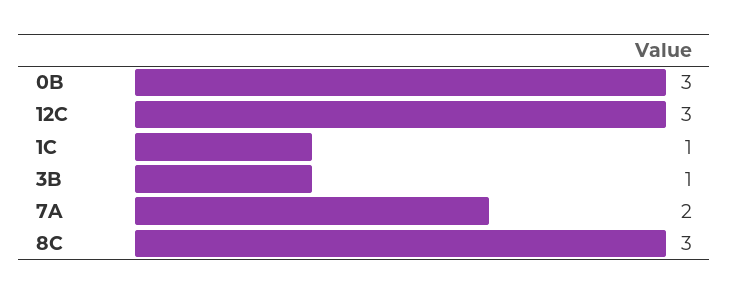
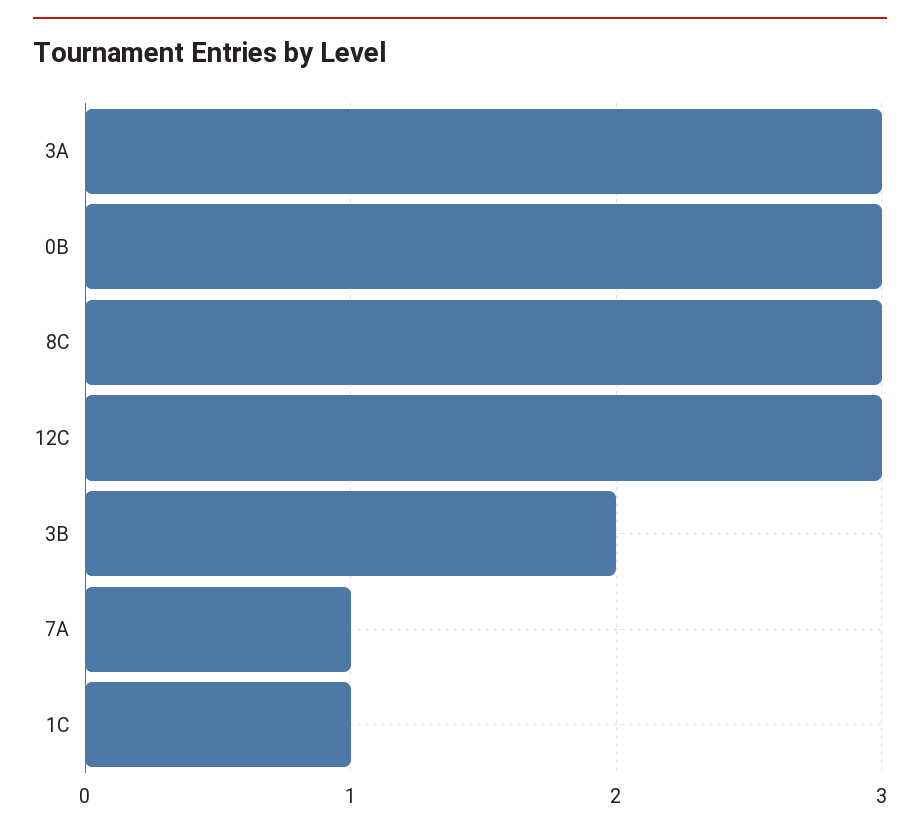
  {
    "0B": 3,
    "12C": 3,
    "1C": 1,
-   "3B": 1,
+   "3B": 2,
-   "7A": 2,
+   "7A": 1,
-   "8C": 3
+   "8C": 3,
+   "3A": 3
  }

